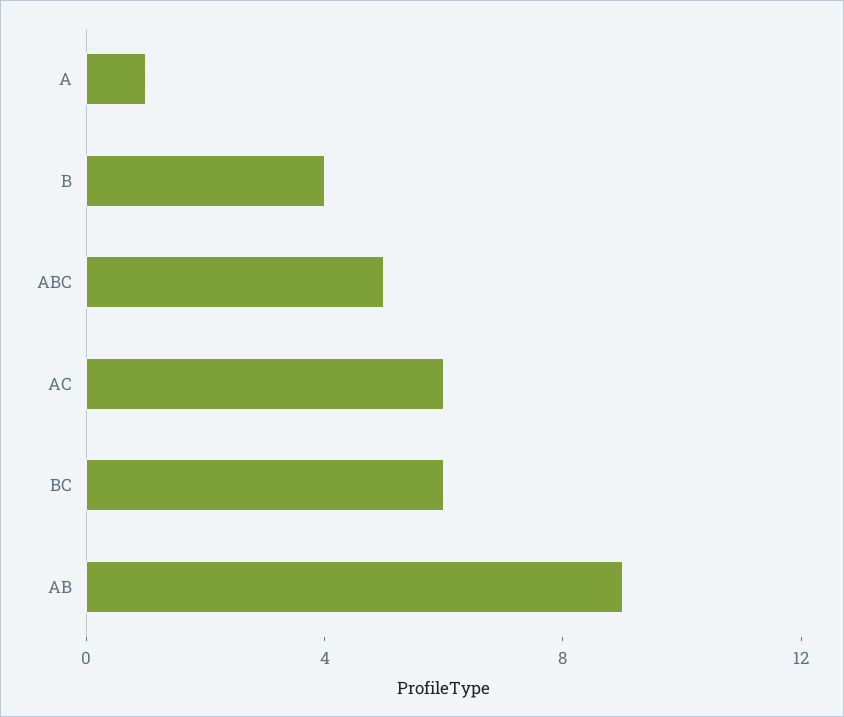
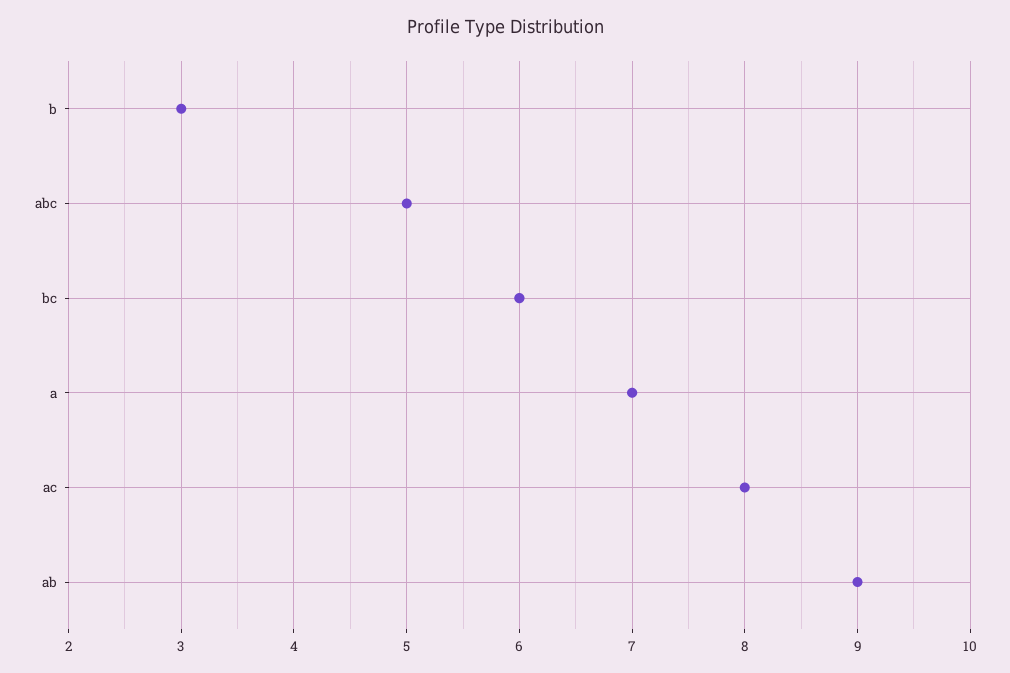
  {
-   "A": 1,
+   "A": 7,
-   "B": 4,
+   "B": 3,
    "ABC": 5,
-   "AC": 6,
+   "AC": 8,
    "BC": 6,
    "AB": 9
  }

